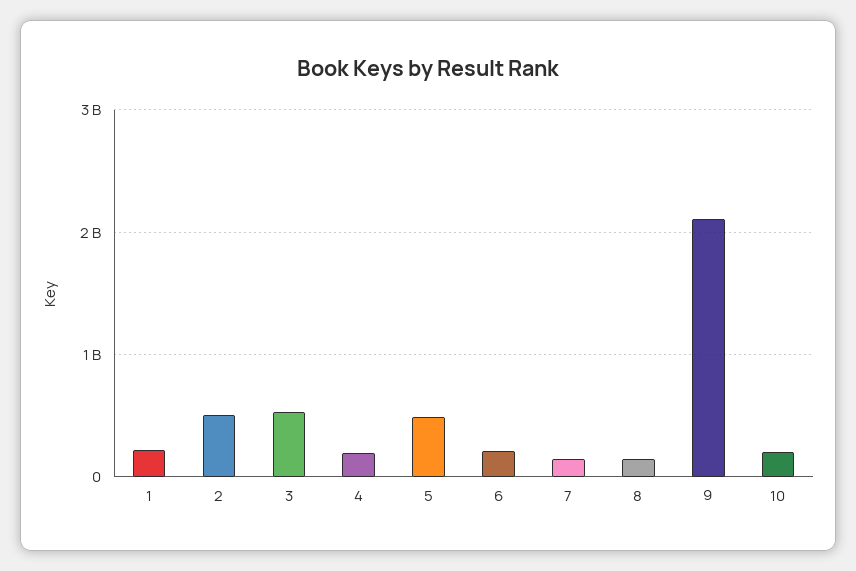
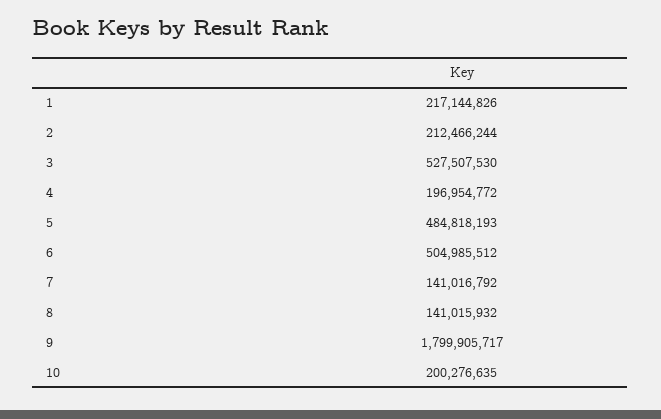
  {
    "1": 217144826,
-   "2": 500000000,
+   "2": 212466244,
    "3": 527507530,
    "4": 196954772,
    "5": 484818193,
-   "6": 200000000,
+   "6": 504985512,
    "7": 141016792,
    "8": 141015932,
-   "9": 2100000000,
+   "9": 1799905717,
    "10": 200276635
  }

